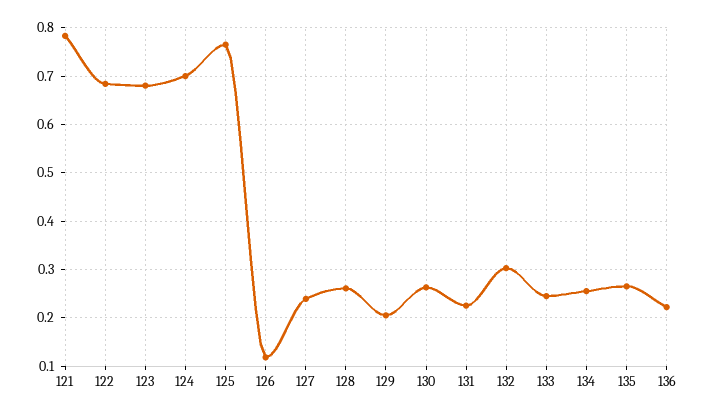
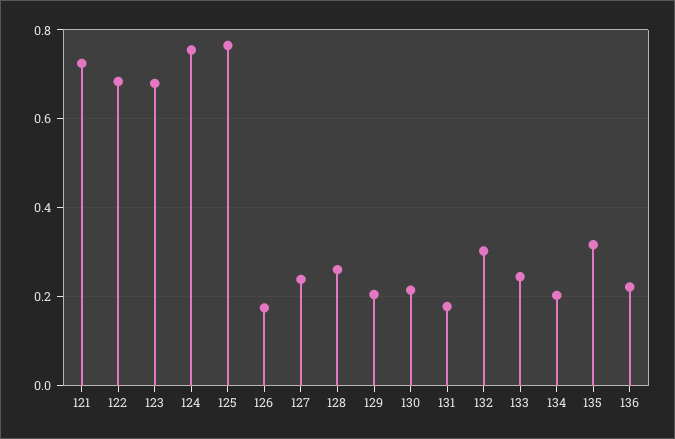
  {
-   "121": 0.78,
+   "121": 0.72,
    "122": 0.68,
    "123": 0.68,
-   "124": 0.7,
+   "124": 0.76,
    "125": 0.76,
-   "126": 0.12,
+   "126": 0.18,
    "127": 0.24,
    "128": 0.26,
    "129": 0.2,
-   "130": 0.26,
+   "130": 0.22,
-   "131": 0.22,
+   "131": 0.18,
    "132": 0.3,
    "133": 0.24,
-   "134": 0.26,
+   "134": 0.2,
-   "135": 0.26,
+   "135": 0.32,
    "136": 0.22
  }

